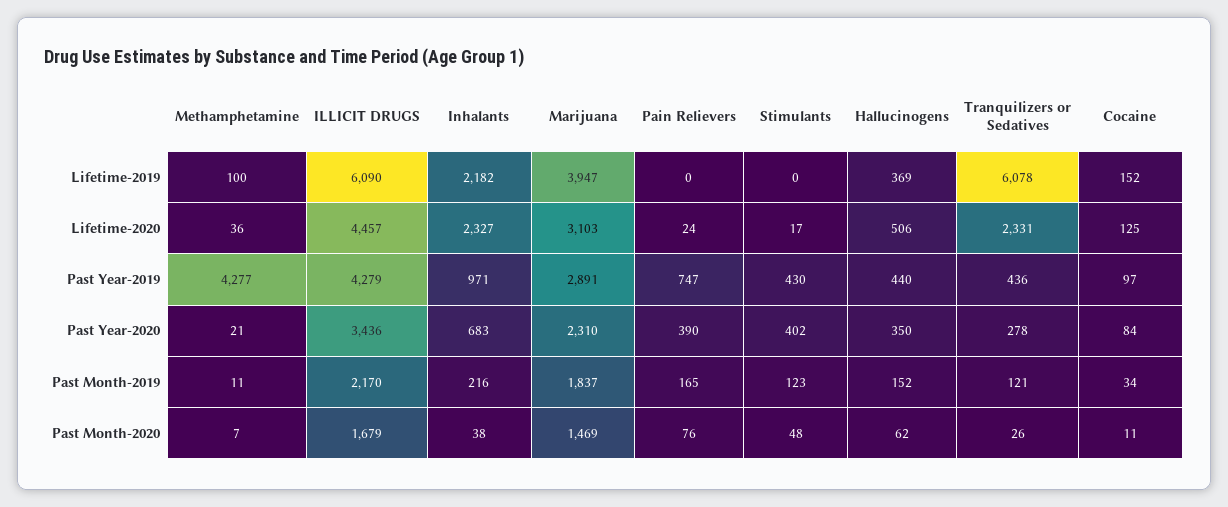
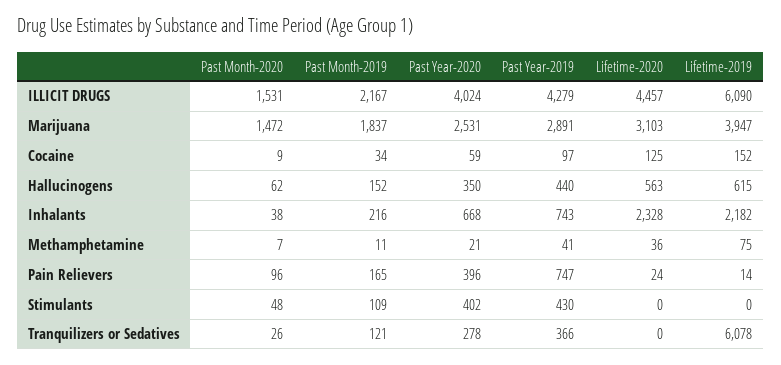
  {
    "Methamphetamine": {
-     "Lifetime-2019": 100,
+     "Lifetime-2019": 75,
      "Lifetime-2020": 36,
-     "Past Year-2019": 4277,
+     "Past Year-2019": 41,
      "Past Year-2020": 21,
      "Past Month-2019": 11,
      "Past Month-2020": 7
    },
    "ILLICIT DRUGS": {
      "Lifetime-2019": 6090,
      "Lifetime-2020": 4457,
      "Past Year-2019": 4279,
-     "Past Year-2020": 3436,
+     "Past Year-2020": 4024,
-     "Past Month-2019": 2170,
+     "Past Month-2019": 2167,
-     "Past Month-2020": 1679
+     "Past Month-2020": 1531
    },
    "Inhalants": {
      "Lifetime-2019": 2182,
-     "Lifetime-2020": 2327,
+     "Lifetime-2020": 2328,
-     "Past Year-2019": 971,
+     "Past Year-2019": 743,
-     "Past Year-2020": 683,
+     "Past Year-2020": 668,
      "Past Month-2019": 216,
      "Past Month-2020": 38
    },
    "Marijuana": {
      "Lifetime-2019": 3947,
      "Lifetime-2020": 3103,
      "Past Year-2019": 2891,
-     "Past Year-2020": 2310,
+     "Past Year-2020": 2531,
      "Past Month-2019": 1837,
-     "Past Month-2020": 1469
+     "Past Month-2020": 1472
    },
    "Pain Relievers": {
-     "Lifetime-2019": 0,
+     "Lifetime-2019": 14,
      "Lifetime-2020": 24,
      "Past Year-2019": 747,
-     "Past Year-2020": 390,
+     "Past Year-2020": 396,
      "Past Month-2019": 165,
-     "Past Month-2020": 76
+     "Past Month-2020": 96
    },
    "Stimulants": {
      "Lifetime-2019": 0,
-     "Lifetime-2020": 17,
+     "Lifetime-2020": 0,
      "Past Year-2019": 430,
      "Past Year-2020": 402,
-     "Past Month-2019": 123,
+     "Past Month-2019": 109,
      "Past Month-2020": 48
    },
    "Hallucinogens": {
-     "Lifetime-2019": 369,
+     "Lifetime-2019": 615,
-     "Lifetime-2020": 506,
+     "Lifetime-2020": 563,
      "Past Year-2019": 440,
      "Past Year-2020": 350,
      "Past Month-2019": 152,
      "Past Month-2020": 62
    },
    "Tranquilizers or Sedatives": {
      "Lifetime-2019": 6078,
-     "Lifetime-2020": 2331,
+     "Lifetime-2020": 0,
-     "Past Year-2019": 436,
+     "Past Year-2019": 366,
      "Past Year-2020": 278,
      "Past Month-2019": 121,
      "Past Month-2020": 26
    },
    "Cocaine": {
      "Lifetime-2019": 152,
      "Lifetime-2020": 125,
      "Past Year-2019": 97,
-     "Past Year-2020": 84,
+     "Past Year-2020": 59,
      "Past Month-2019": 34,
-     "Past Month-2020": 11
+     "Past Month-2020": 9
    }
  }

